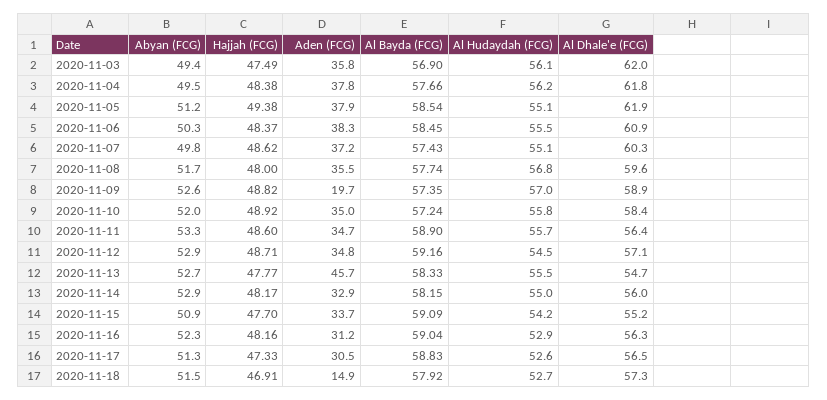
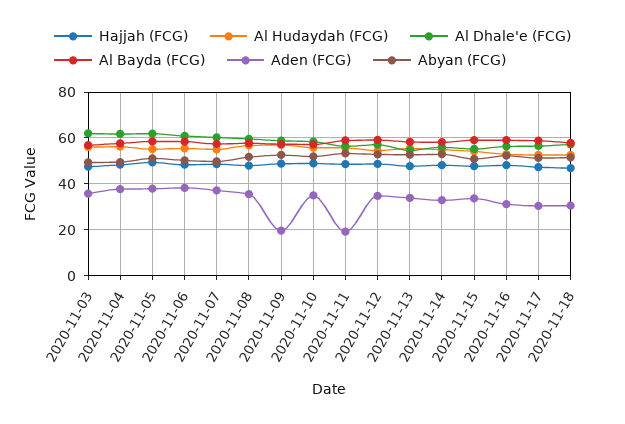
  {
    "Abyan (FCG)": {
      "2020-11-03": 49.4,
      "2020-11-04": 49.5,
      "2020-11-05": 51.2,
      "2020-11-06": 50.3,
      "2020-11-07": 49.8,
      "2020-11-08": 51.7,
      "2020-11-09": 52.6,
      "2020-11-10": 52,
      "2020-11-11": 53.3,
      "2020-11-12": 52.9,
      "2020-11-13": 52.7,
      "2020-11-14": 52.9,
      "2020-11-15": 50.9,
      "2020-11-16": 52.3,
      "2020-11-17": 51.3,
      "2020-11-18": 51.5
    },
    "Hajjah (FCG)": {
      "2020-11-03": 47.49,
      "2020-11-04": 48.38,
      "2020-11-05": 49.38,
      "2020-11-06": 48.37,
      "2020-11-07": 48.62,
      "2020-11-08": 48,
      "2020-11-09": 48.82,
      "2020-11-10": 48.92,
      "2020-11-11": 48.6,
      "2020-11-12": 48.71,
      "2020-11-13": 47.77,
      "2020-11-14": 48.17,
      "2020-11-15": 47.7,
      "2020-11-16": 48.16,
      "2020-11-17": 47.33,
      "2020-11-18": 46.91
    },
    "Aden (FCG)": {
      "2020-11-03": 35.8,
      "2020-11-04": 37.8,
      "2020-11-05": 37.9,
      "2020-11-06": 38.3,
      "2020-11-07": 37.2,
      "2020-11-08": 35.5,
      "2020-11-09": 19.7,
      "2020-11-10": 35,
-     "2020-11-11": 34.7,
+     "2020-11-11": 20,
      "2020-11-12": 34.8,
-     "2020-11-13": 45.7,
+     "2020-11-13": 35,
      "2020-11-14": 32.9,
      "2020-11-15": 33.7,
      "2020-11-16": 31.2,
      "2020-11-17": 30.5,
-     "2020-11-18": 14.9
+     "2020-11-18": 30
    },
    "Al Bayda (FCG)": {
      "2020-11-03": 56.9,
      "2020-11-04": 57.66,
      "2020-11-05": 58.54,
      "2020-11-06": 58.45,
      "2020-11-07": 57.43,
      "2020-11-08": 57.74,
      "2020-11-09": 57.35,
      "2020-11-10": 57.24,
      "2020-11-11": 58.9,
      "2020-11-12": 59.16,
      "2020-11-13": 58.33,
      "2020-11-14": 58.15,
      "2020-11-15": 59.09,
      "2020-11-16": 59.04,
      "2020-11-17": 58.83,
      "2020-11-18": 57.92
    },
    "Al Hudaydah (FCG)": {
      "2020-11-03": 56.1,
      "2020-11-04": 56.2,
      "2020-11-05": 55.1,
      "2020-11-06": 55.5,
      "2020-11-07": 55.1,
      "2020-11-08": 56.8,
      "2020-11-09": 57,
      "2020-11-10": 55.8,
      "2020-11-11": 55.7,
      "2020-11-12": 54.5,
      "2020-11-13": 55.5,
      "2020-11-14": 55,
      "2020-11-15": 54.2,
      "2020-11-16": 52.9,
      "2020-11-17": 52.6,
      "2020-11-18": 52.7
    },
    "Al Dhale'e (FCG)": {
      "2020-11-03": 62,
      "2020-11-04": 61.8,
      "2020-11-05": 61.9,
      "2020-11-06": 60.9,
      "2020-11-07": 60.3,
      "2020-11-08": 59.6,
      "2020-11-09": 58.9,
      "2020-11-10": 58.4,
      "2020-11-11": 56.4,
      "2020-11-12": 57.1,
      "2020-11-13": 54.7,
      "2020-11-14": 56,
      "2020-11-15": 55.2,
      "2020-11-16": 56.3,
      "2020-11-17": 56.5,
      "2020-11-18": 57.3
    }
  }

